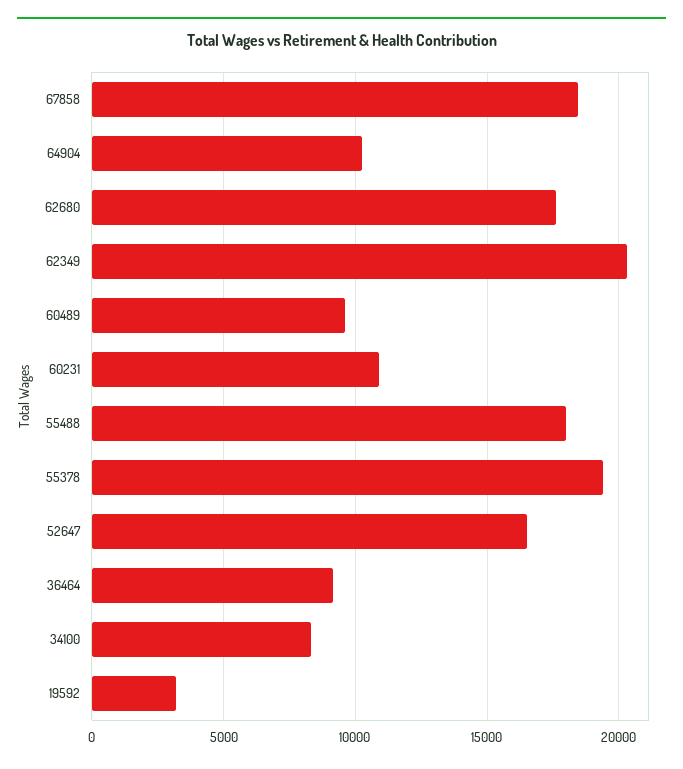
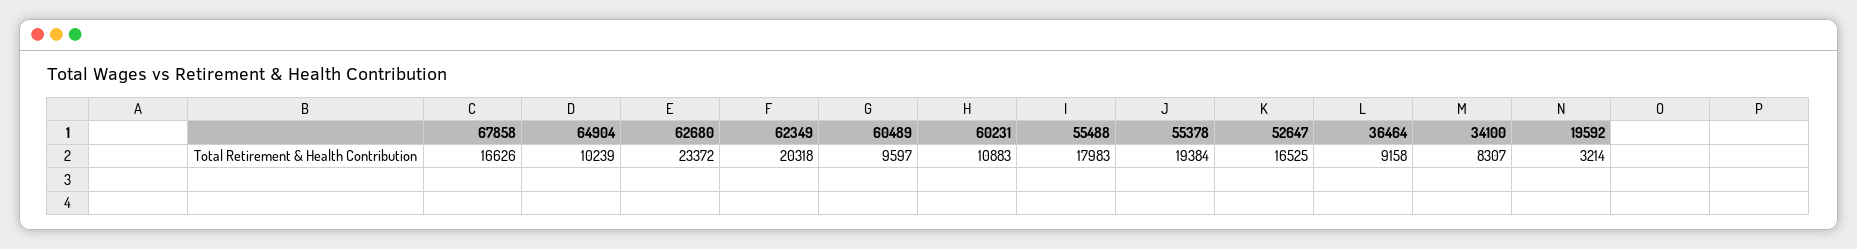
  {
-   "67858": 18500,
+   "67858": 16626,
    "64904": 10239,
-   "62680": 17500,
+   "62680": 23372,
    "62349": 20318,
    "60489": 9597,
    "60231": 10883,
    "55488": 17983,
    "55378": 19384,
    "52647": 16525,
    "36464": 9158,
    "34100": 8307,
    "19592": 3214
  }

